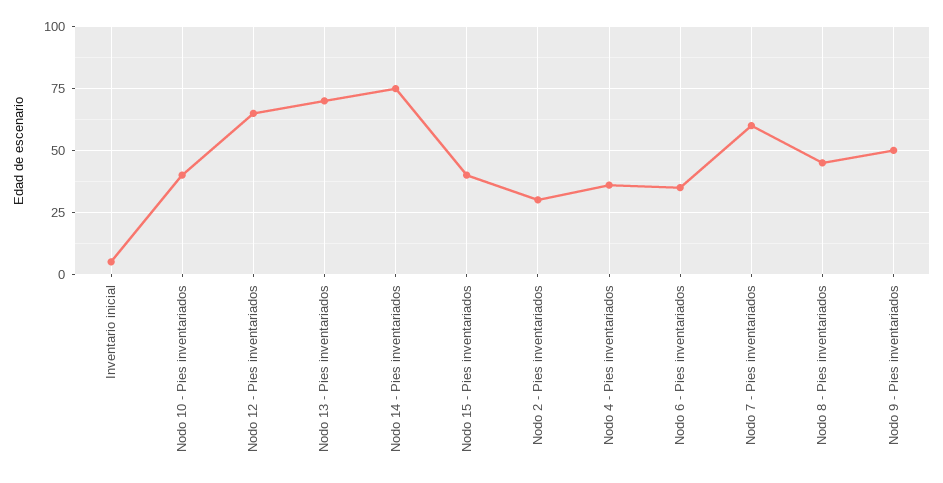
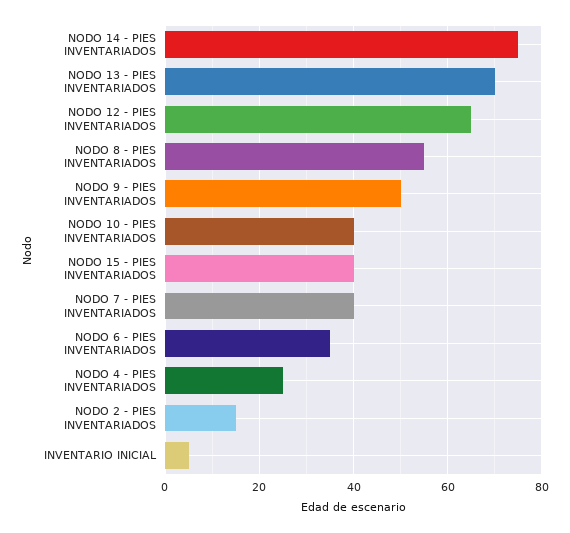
  {
    "Inventario inicial": 5,
    "Nodo 10 - Pies inventariados": 40,
    "Nodo 12 - Pies inventariados": 65,
    "Nodo 13 - Pies inventariados": 70,
    "Nodo 14 - Pies inventariados": 75,
    "Nodo 15 - Pies inventariados": 40,
-   "Nodo 2 - Pies inventariados": 30,
+   "Nodo 2 - Pies inventariados": 15,
-   "Nodo 4 - Pies inventariados": 35,
+   "Nodo 4 - Pies inventariados": 25,
    "Nodo 6 - Pies inventariados": 35,
-   "Nodo 7 - Pies inventariados": 60,
+   "Nodo 7 - Pies inventariados": 40,
-   "Nodo 8 - Pies inventariados": 45,
+   "Nodo 8 - Pies inventariados": 55,
    "Nodo 9 - Pies inventariados": 50
  }

